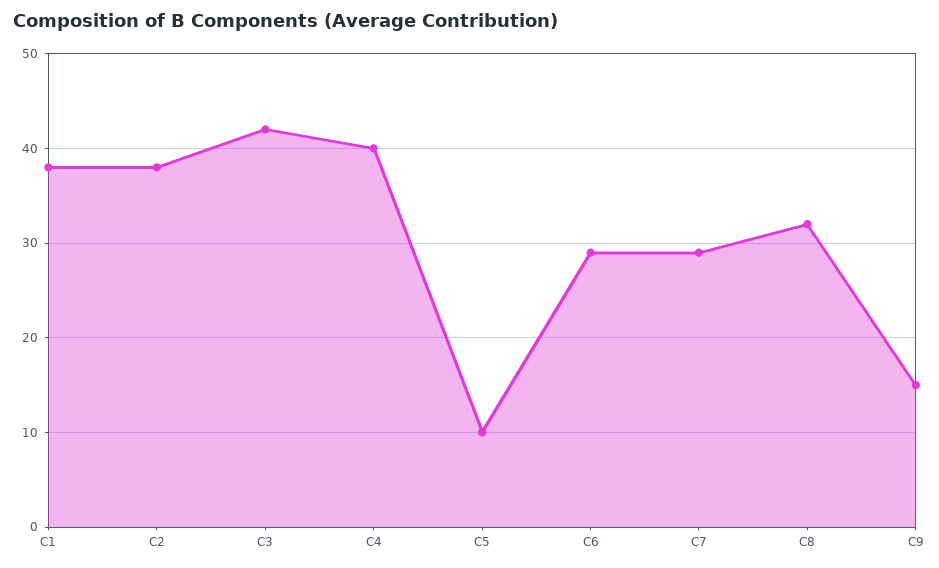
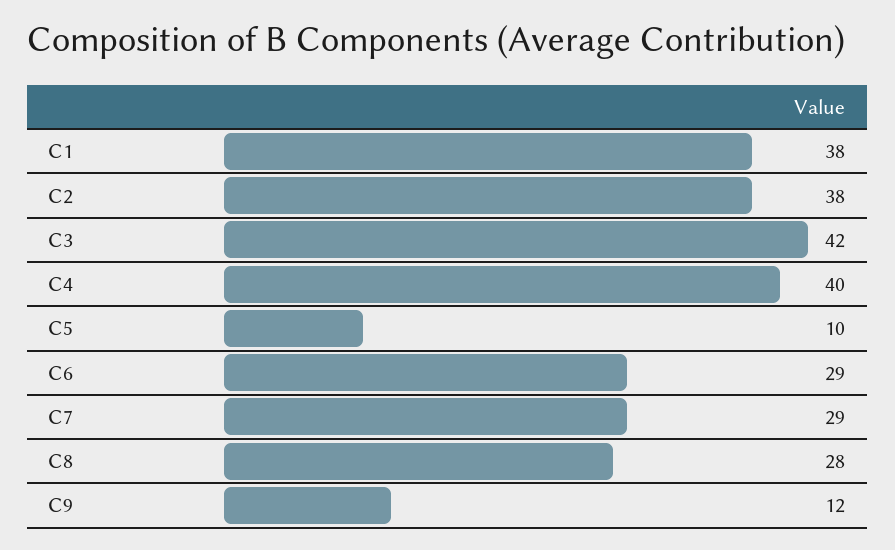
  {
    "C1": 38,
    "C2": 38,
    "C3": 42,
    "C4": 40,
    "C5": 10,
    "C6": 29,
    "C7": 29,
-   "C8": 32,
+   "C8": 28,
-   "C9": 15
+   "C9": 12
  }

